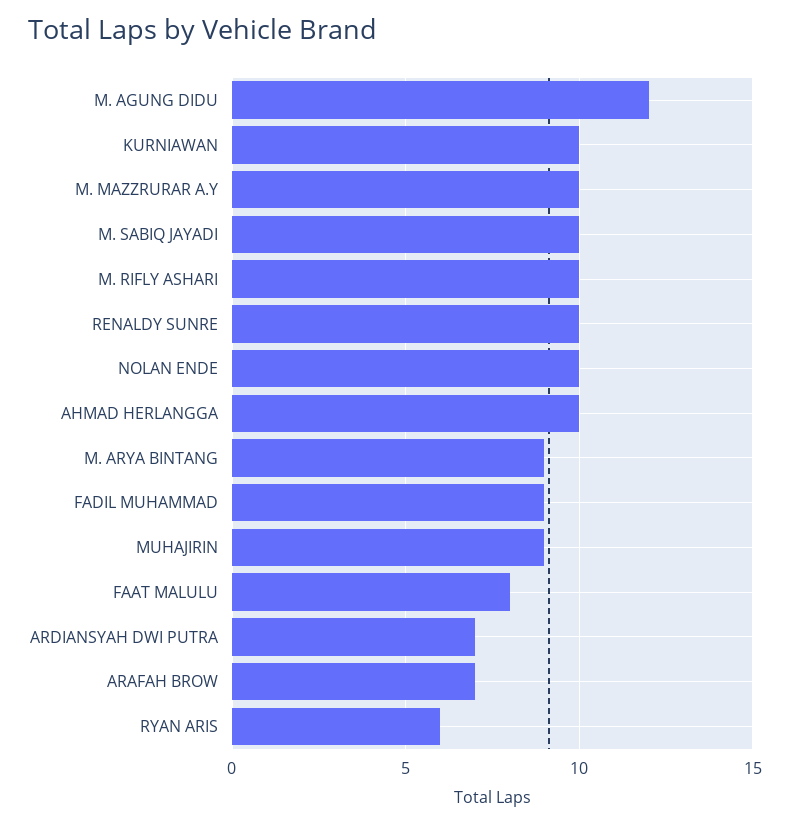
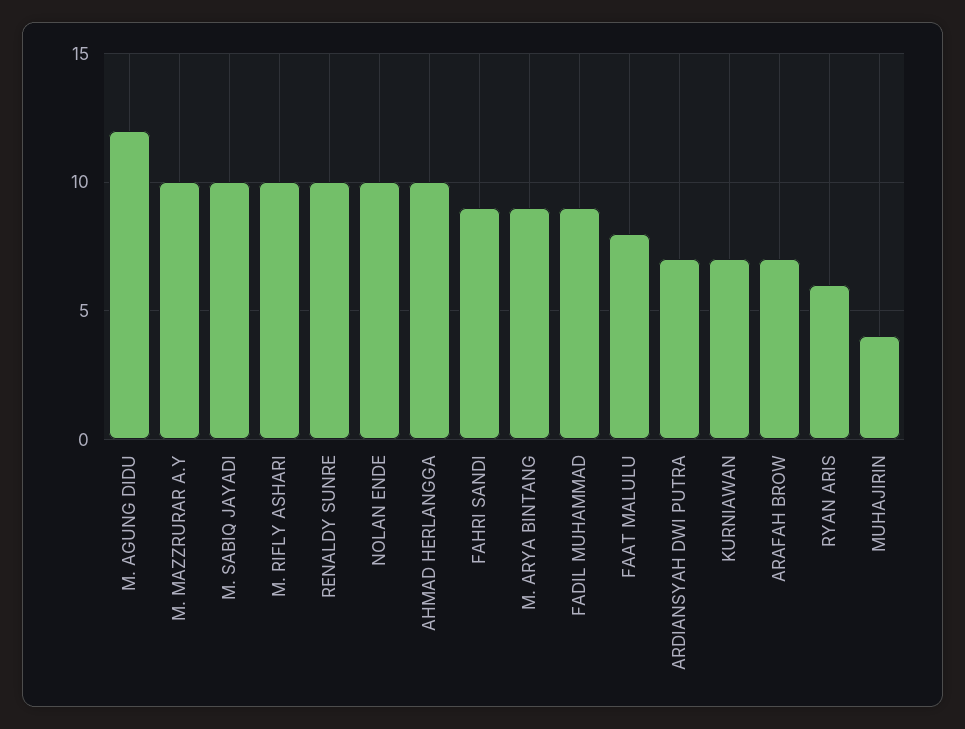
  {
    "M. AGUNG DIDU": 12,
-   "KURNIAWAN": 10,
+   "KURNIAWAN": 7,
    "M. MAZZRURAR A.Y": 10,
    "M. SABIQ JAYADI": 10,
    "M. RIFLY ASHARI": 10,
    "RENALDY SUNRE": 10,
    "NOLAN ENDE": 10,
    "AHMAD HERLANGGA": 10,
    "M. ARYA BINTANG": 9,
    "FADIL MUHAMMAD": 9,
-   "MUHAJIRIN": 9,
+   "MUHAJIRIN": 4,
    "FAAT MALULU": 8,
    "ARDIANSYAH DWI PUTRA": 7,
    "ARAFAH BROW": 7,
-   "RYAN ARIS": 6
+   "RYAN ARIS": 6,
+   "FAHRI SANDI": 9
  }

